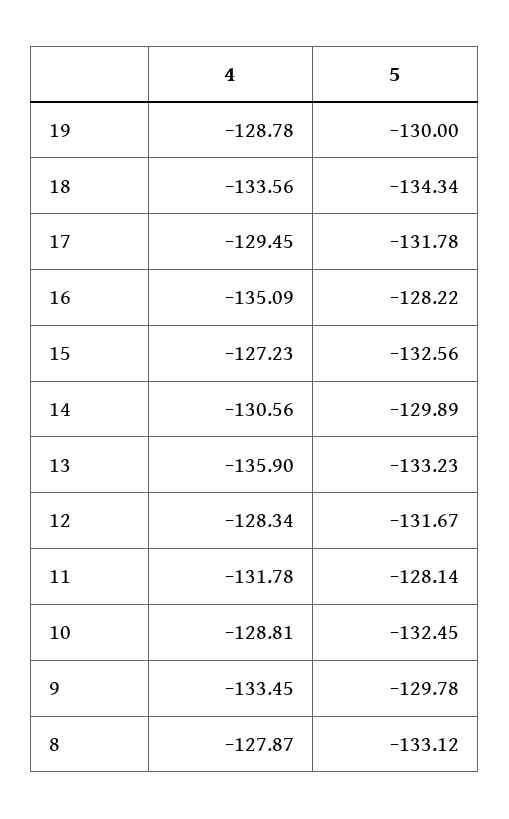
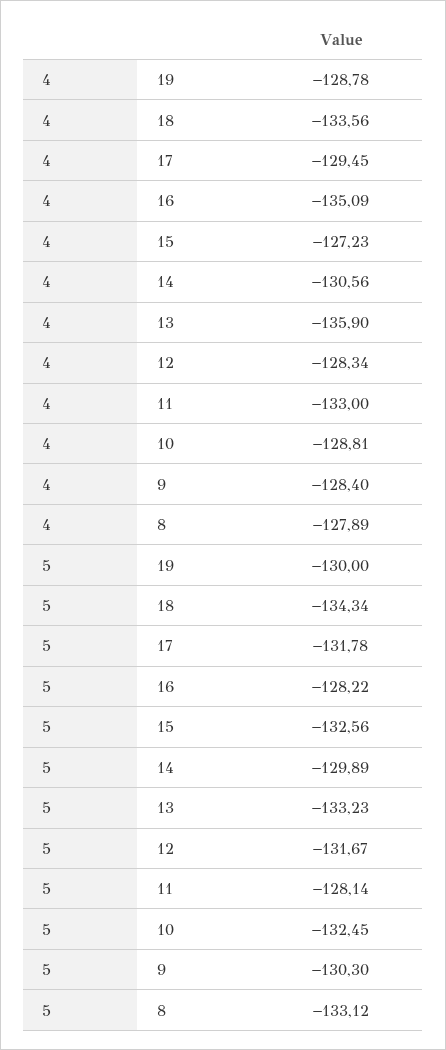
  {
    "4": {
      "19": -128.78,
      "18": -133.56,
      "17": -129.45,
      "16": -135.09,
      "15": -127.23,
      "14": -130.56,
      "13": -135.9,
      "12": -128.34,
-     "11": -131.78,
+     "11": -133,
      "10": -128.81,
-     "9": -133.45,
+     "9": -128.4,
-     "8": -127.87
+     "8": -127.89
    },
    "5": {
      "19": -130,
      "18": -134.34,
      "17": -131.78,
      "16": -128.22,
      "15": -132.56,
      "14": -129.89,
      "13": -133.23,
      "12": -131.67,
      "11": -128.14,
      "10": -132.45,
-     "9": -129.78,
+     "9": -130.3,
      "8": -133.12
    }
  }

